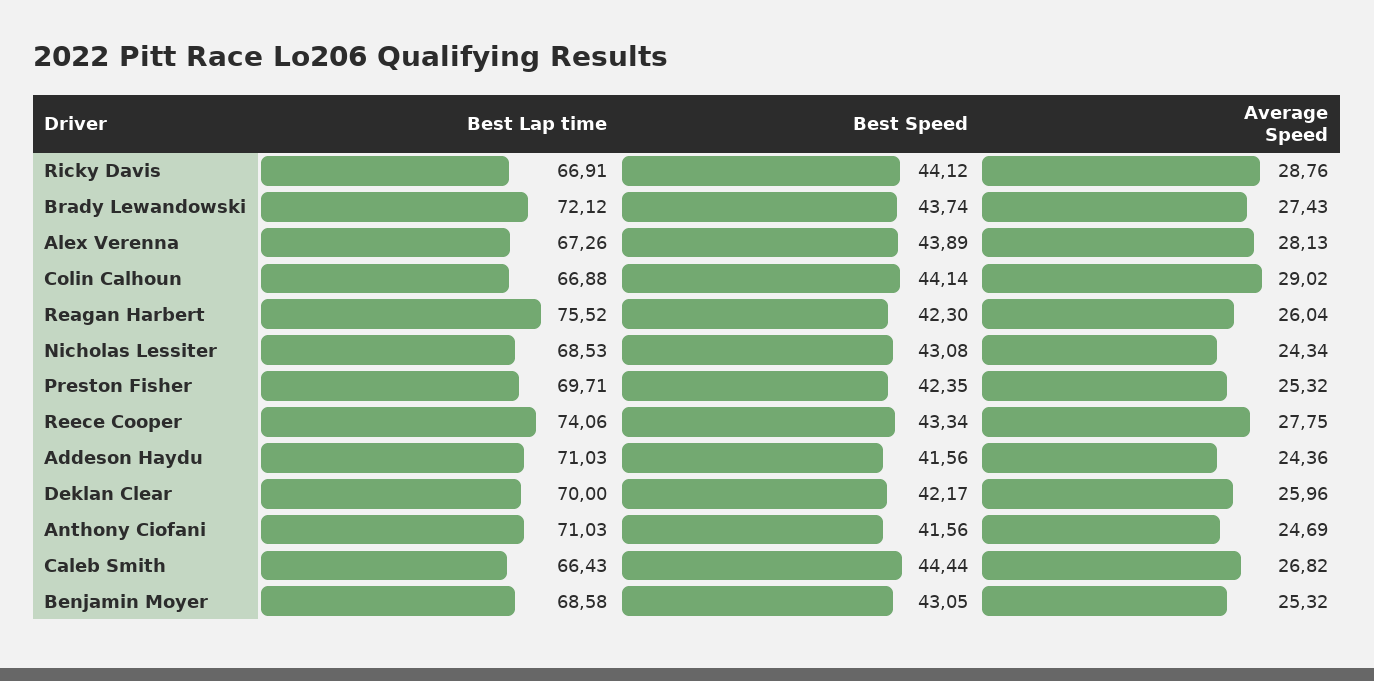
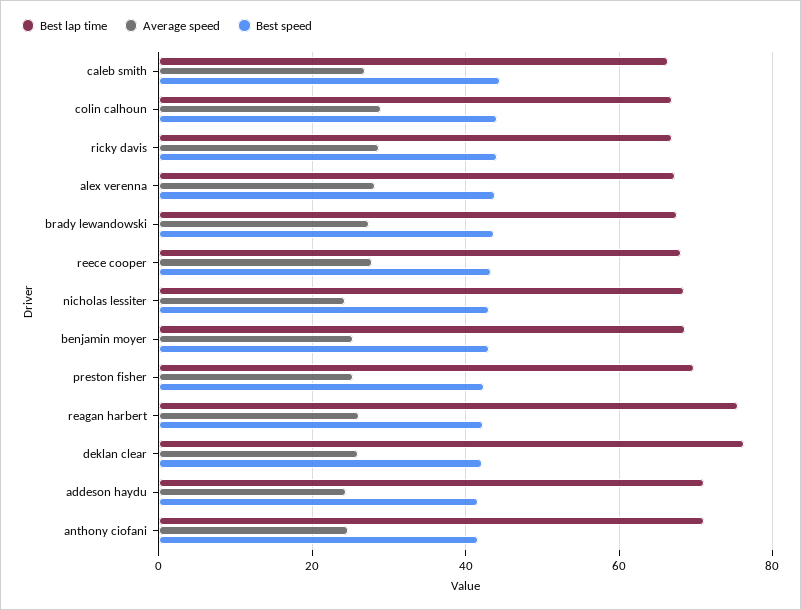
  {
    "Best Lap time": {
      "Ricky Davis": 66.91,
-     "Brady Lewandowski": 72.12,
+     "Brady Lewandowski": 68,
      "Alex Verenna": 67.26,
      "Colin Calhoun": 66.88,
      "Reagan Harbert": 75.52,
      "Nicholas Lessiter": 68.53,
      "Preston Fisher": 69.71,
-     "Reece Cooper": 74.06,
+     "Reece Cooper": 68,
      "Addeson Haydu": 71.03,
-     "Deklan Clear": 70,
+     "Deklan Clear": 76,
      "Anthony Ciofani": 71.03,
      "Caleb Smith": 66.43,
      "Benjamin Moyer": 68.58
    },
    "Best Speed": {
      "Ricky Davis": 44.12,
      "Brady Lewandowski": 43.74,
      "Alex Verenna": 43.89,
      "Colin Calhoun": 44.14,
      "Reagan Harbert": 42.3,
      "Nicholas Lessiter": 43.08,
      "Preston Fisher": 42.35,
      "Reece Cooper": 43.34,
      "Addeson Haydu": 41.56,
      "Deklan Clear": 42.17,
      "Anthony Ciofani": 41.56,
      "Caleb Smith": 44.44,
      "Benjamin Moyer": 43.05
    },
    "Average Speed": {
      "Ricky Davis": 28.76,
      "Brady Lewandowski": 27.43,
      "Alex Verenna": 28.13,
      "Colin Calhoun": 29.02,
      "Reagan Harbert": 26.04,
      "Nicholas Lessiter": 24.34,
      "Preston Fisher": 25.32,
      "Reece Cooper": 27.75,
      "Addeson Haydu": 24.36,
      "Deklan Clear": 25.96,
      "Anthony Ciofani": 24.69,
      "Caleb Smith": 26.82,
      "Benjamin Moyer": 25.32
    }
  }

